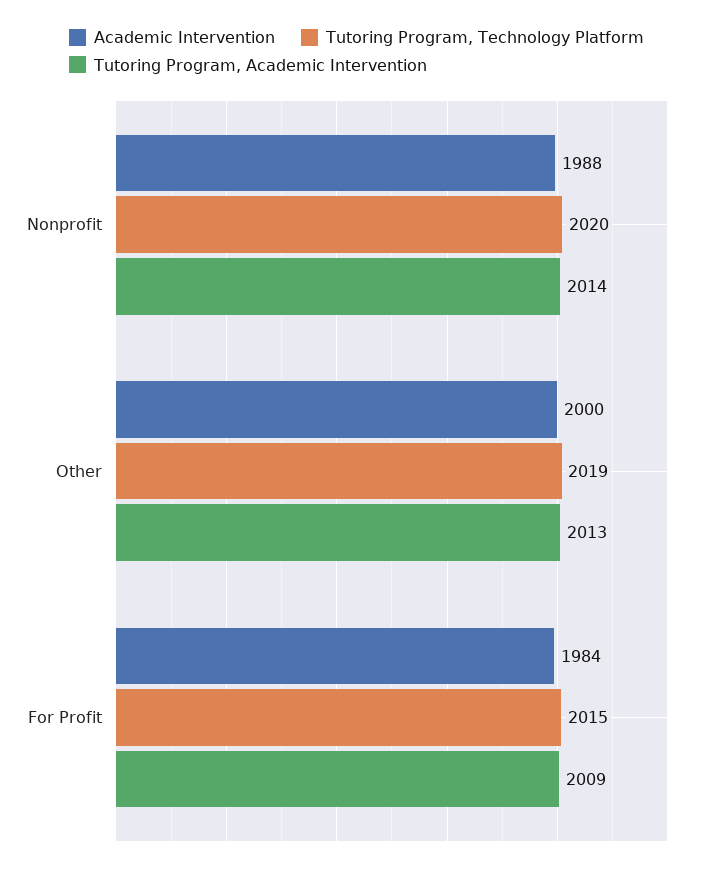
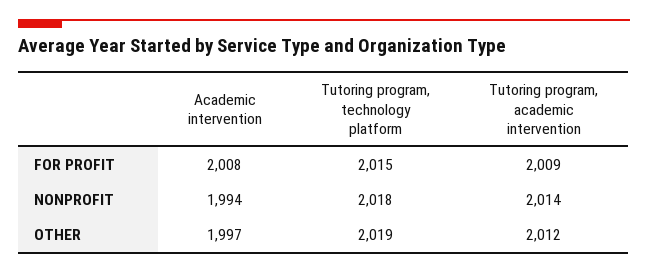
  {
    "Academic Intervention": {
-     "Nonprofit": 1988,
+     "Nonprofit": 1994,
-     "Other": 2000,
+     "Other": 1997,
-     "For Profit": 1984
+     "For Profit": 2008
    },
    "Tutoring Program, Technology Platform": {
-     "Nonprofit": 2020,
+     "Nonprofit": 2018,
      "Other": 2019,
      "For Profit": 2015
    },
    "Tutoring Program, Academic Intervention": {
      "Nonprofit": 2014,
-     "Other": 2013,
+     "Other": 2012,
      "For Profit": 2009
    }
  }

